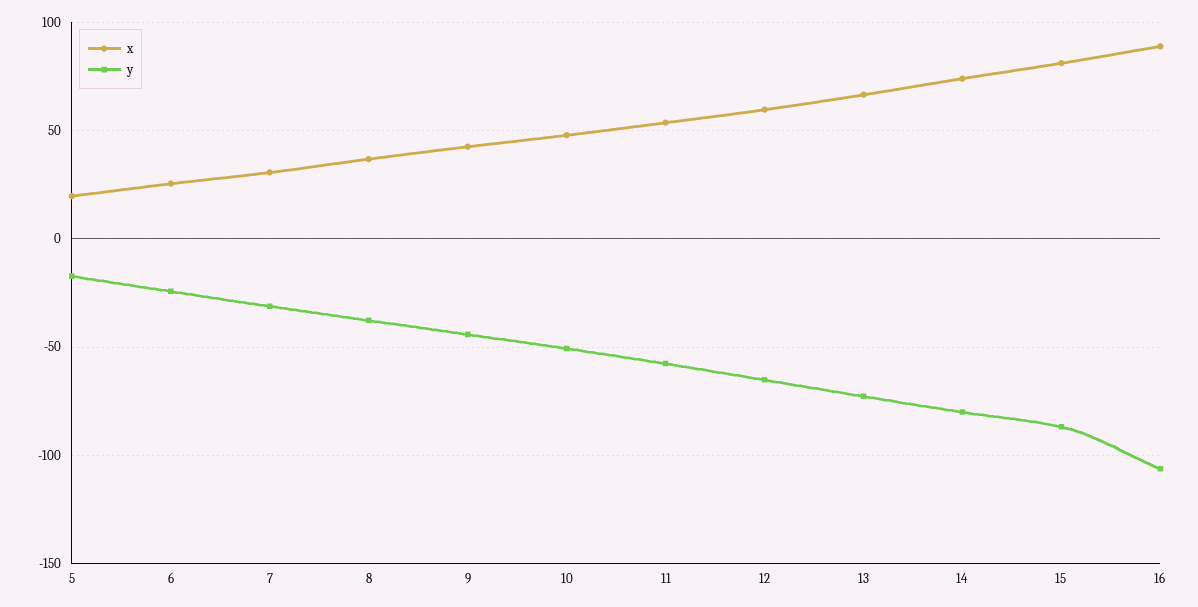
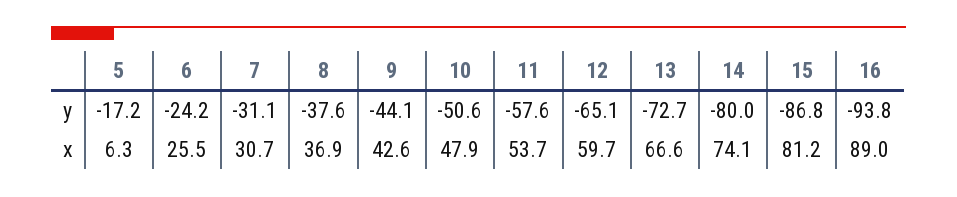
  {
    "x": {
-     "5": 20,
+     "5": 6.3,
      "6": 25.5,
      "7": 30.7,
      "8": 36.9,
      "9": 42.6,
      "10": 47.9,
      "11": 53.7,
      "12": 59.7,
      "13": 66.6,
      "14": 74.1,
      "15": 81.2,
      "16": 89
    },
    "y": {
      "5": -17.2,
      "6": -24.2,
      "7": -31.1,
      "8": -37.6,
      "9": -44.1,
      "10": -50.6,
      "11": -57.6,
      "12": -65.1,
      "13": -72.7,
      "14": -80,
      "15": -86.8,
-     "16": -105
+     "16": -93.8
    }
  }

